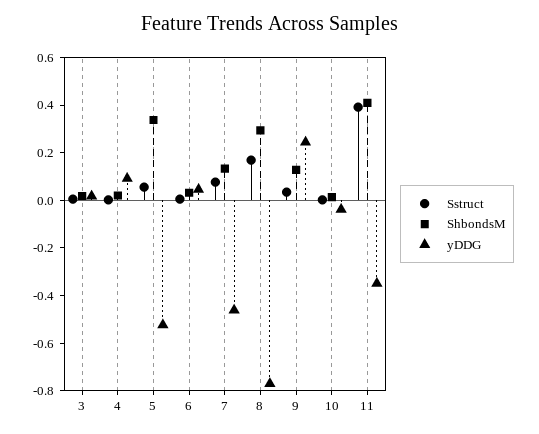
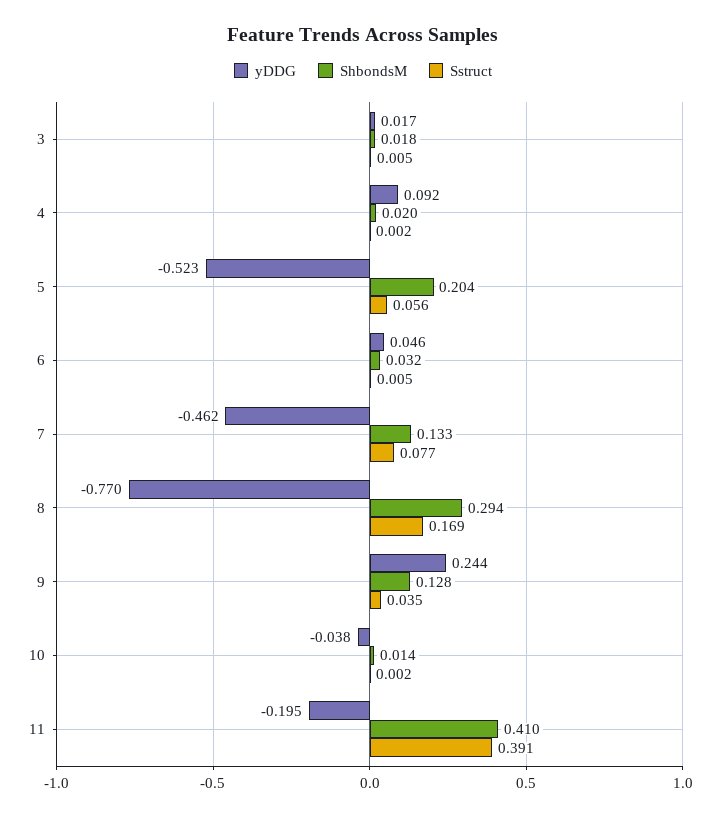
  {
    "Sstruct": {
      "3": 0.005,
      "4": 0.002,
      "5": 0.056,
      "6": 0.005,
      "7": 0.077,
      "8": 0.169,
      "9": 0.035,
      "10": 0.002,
      "11": 0.391
    },
    "ShbondsM": {
      "3": 0.018,
      "4": 0.02,
-     "5": 0.35,
+     "5": 0.204,
      "6": 0.032,
      "7": 0.133,
      "8": 0.294,
      "9": 0.128,
      "10": 0.014,
      "11": 0.41
    },
    "yDDG": {
      "3": 0.017,
      "4": 0.092,
      "5": -0.523,
      "6": 0.046,
      "7": -0.462,
      "8": -0.77,
      "9": 0.244,
      "10": -0.038,
-     "11": -0.35
+     "11": -0.195
    }
  }

